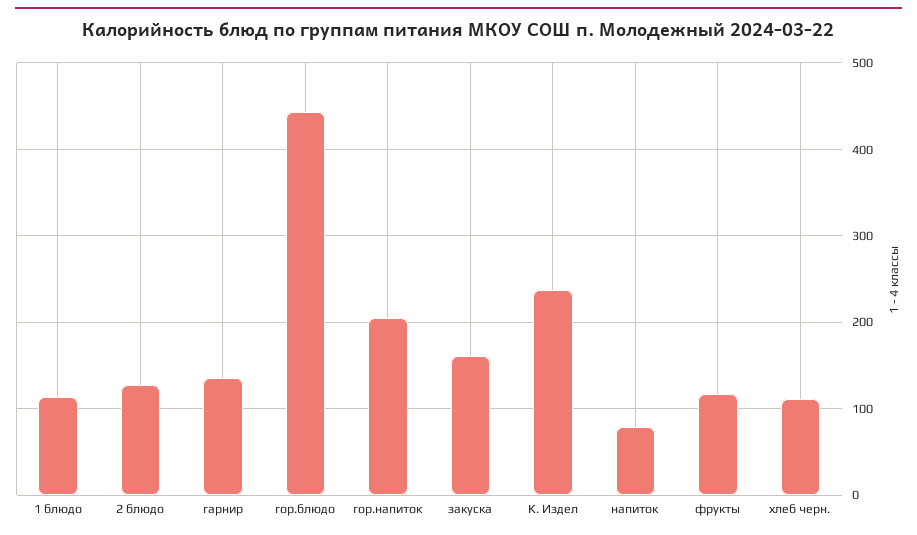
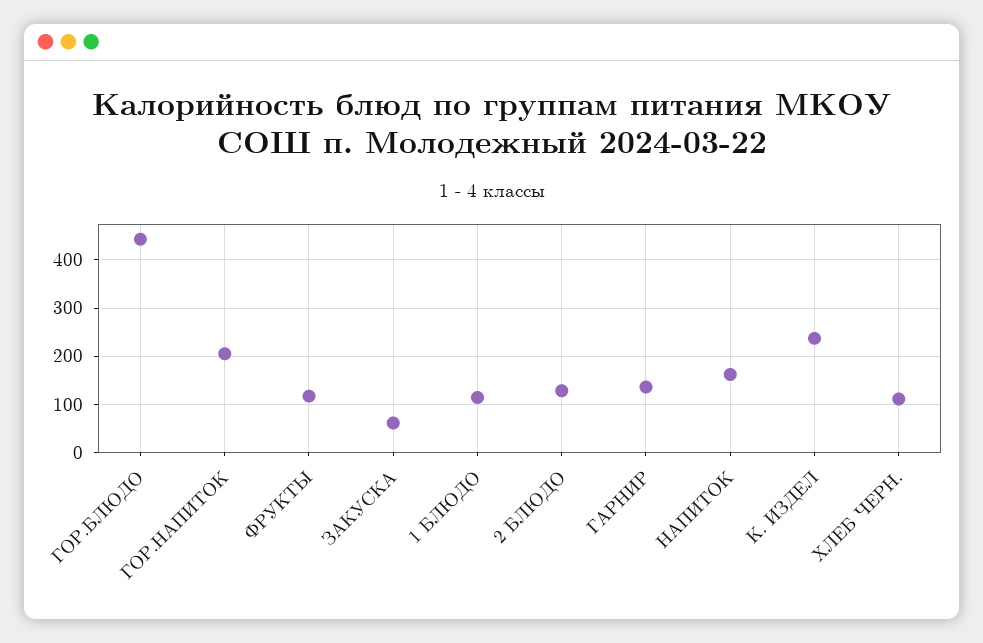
  {
    "1 блюдо": 110,
    "2 блюдо": 130,
    "гарнир": 140,
    "гор.блюдо": 440,
    "гор.напиток": 210,
-   "закуска": 160,
+   "закуска": 60,
    "К. Издел": 240,
-   "напиток": 80,
+   "напиток": 160,
    "фрукты": 120,
    "хлеб черн.": 110
  }

